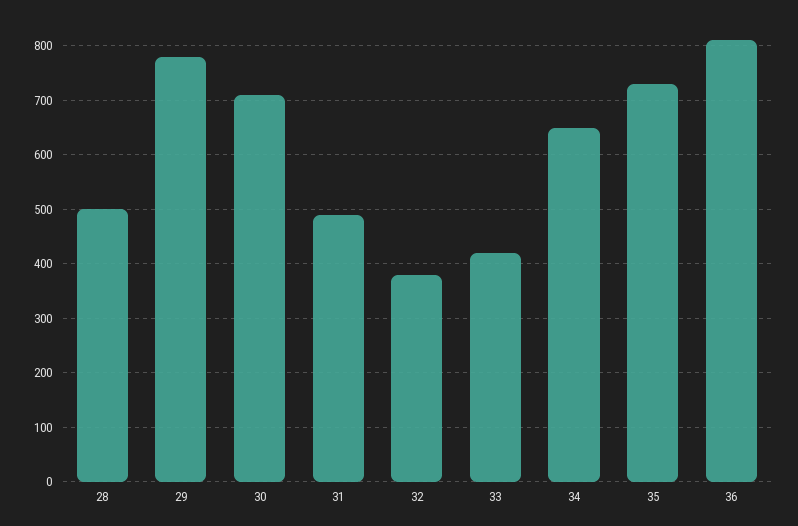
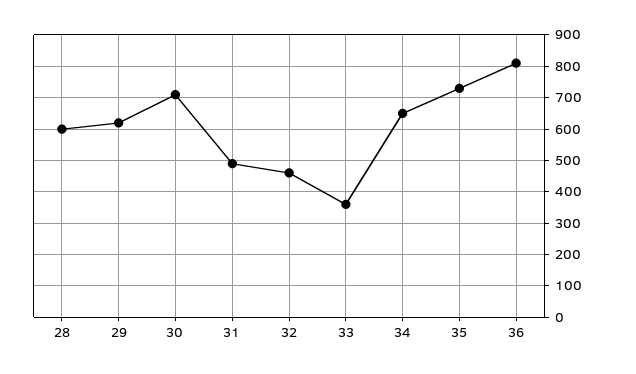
  {
-   "28": 500,
+   "28": 600,
-   "29": 780,
+   "29": 620,
    "30": 720,
    "31": 500,
-   "32": 380,
+   "32": 460,
-   "33": 420,
+   "33": 360,
    "34": 660,
    "35": 740,
    "36": 820
  }

